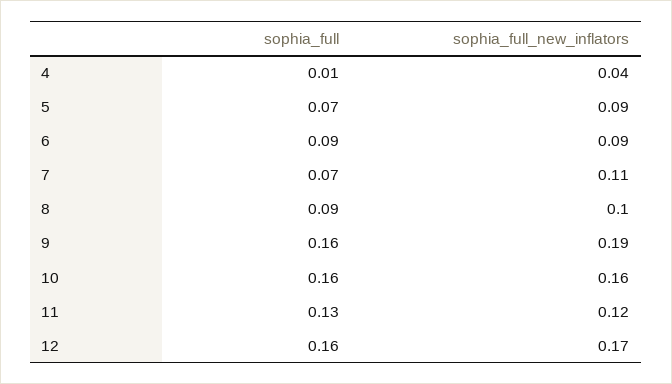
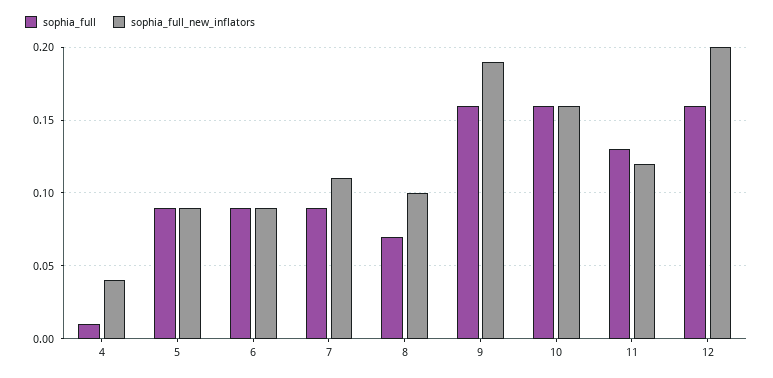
  {
    "sophia_full": {
      "4": 0.01,
-     "5": 0.07,
+     "5": 0.09,
      "6": 0.09,
-     "7": 0.07,
+     "7": 0.09,
-     "8": 0.09,
+     "8": 0.07,
      "9": 0.16,
      "10": 0.16,
      "11": 0.13,
      "12": 0.16
    },
    "sophia_full_new_inflators": {
      "4": 0.04,
      "5": 0.09,
      "6": 0.09,
      "7": 0.11,
      "8": 0.1,
      "9": 0.19,
      "10": 0.16,
      "11": 0.12,
-     "12": 0.17
+     "12": 0.2
    }
  }

